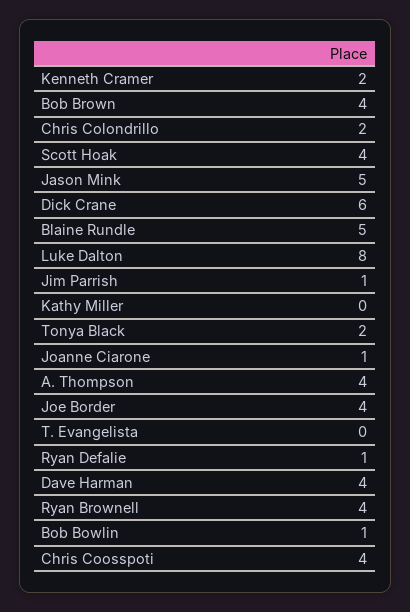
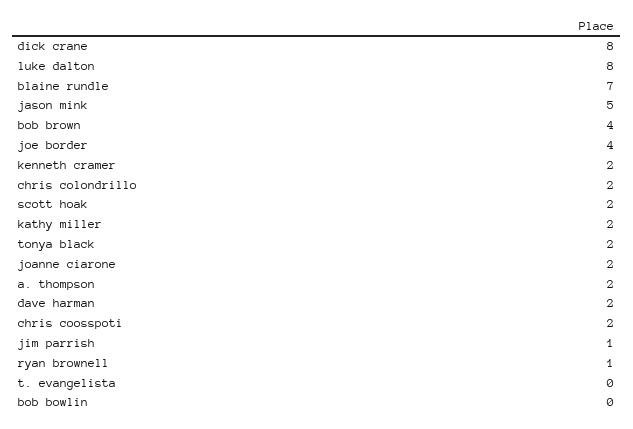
  {
    "Kenneth Cramer": 2,
    "Bob Brown": 4,
    "Chris Colondrillo": 2,
-   "Scott Hoak": 4,
+   "Scott Hoak": 2,
    "Jason Mink": 5,
-   "Dick Crane": 6,
+   "Dick Crane": 8,
-   "Blaine Rundle": 5,
+   "Blaine Rundle": 7,
    "Luke Dalton": 8,
    "Jim Parrish": 1,
-   "Kathy Miller": 0,
+   "Kathy Miller": 2,
    "Tonya Black": 2,
-   "Joanne Ciarone": 1,
+   "Joanne Ciarone": 2,
-   "A. Thompson": 4,
+   "A. Thompson": 2,
    "Joe Border": 4,
    "T. Evangelista": 0,
-   "Ryan Defalie": 1,
-   "Dave Harman": 4,
+   "Dave Harman": 2,
-   "Ryan Brownell": 4,
+   "Ryan Brownell": 1,
-   "Bob Bowlin": 1,
+   "Bob Bowlin": 0,
-   "Chris Coosspoti": 4
+   "Chris Coosspoti": 2
  }

